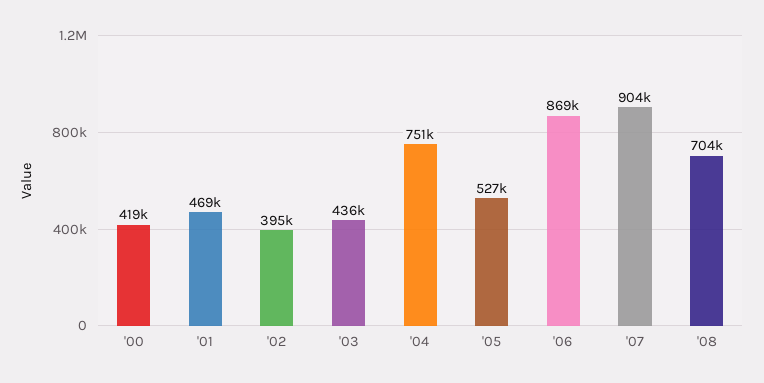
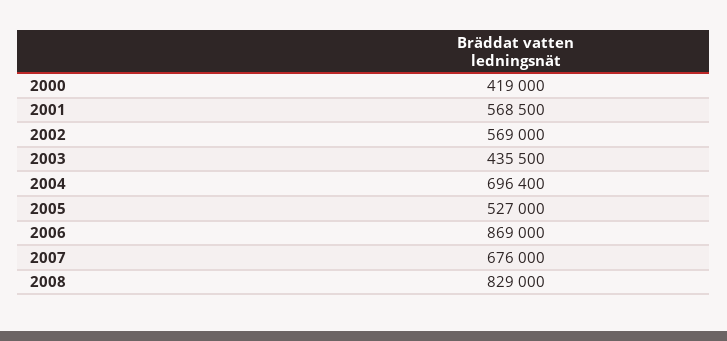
  {
    "'00": 419000,
-   "'01": 469000,
+   "'01": 568500,
-   "'02": 395000,
+   "'02": 569000,
    "'03": 435500,
-   "'04": 751000,
+   "'04": 696400,
    "'05": 527000,
    "'06": 869000,
-   "'07": 904000,
+   "'07": 676000,
-   "'08": 704000
+   "'08": 829000
  }

